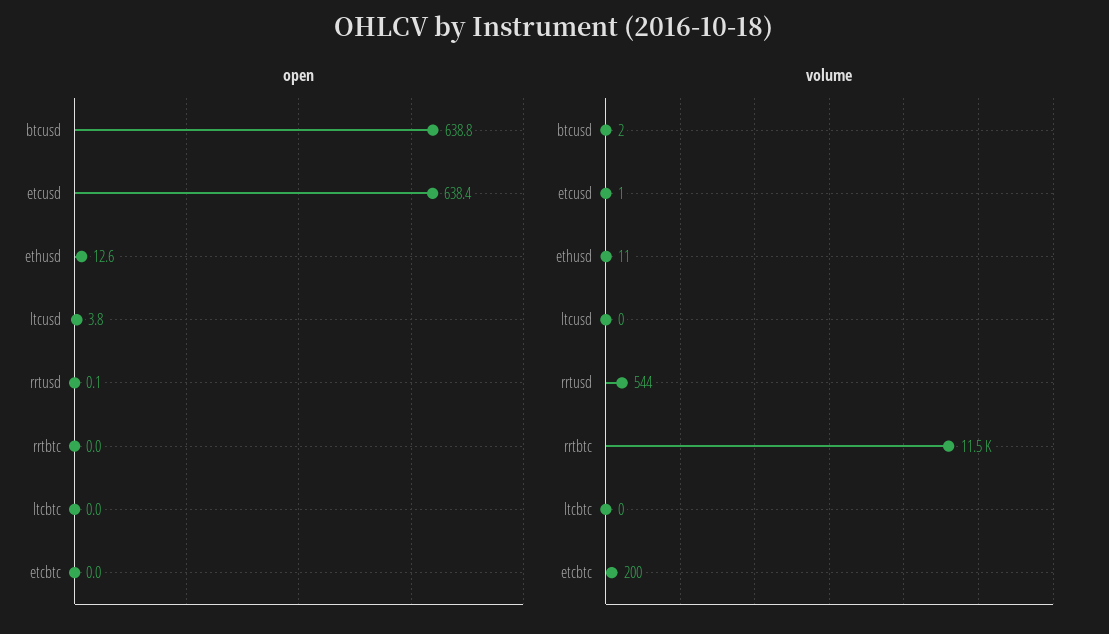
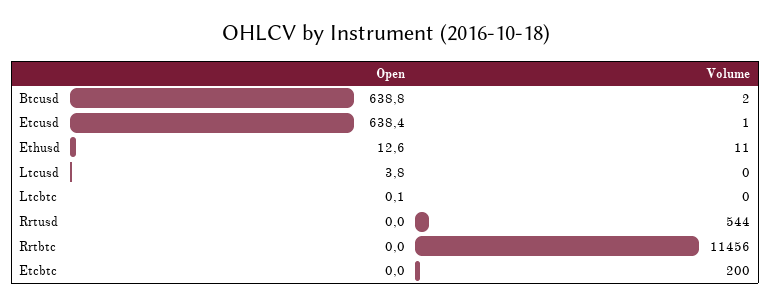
  {
    "open": {
      "btcusd": 638.8,
      "etcusd": 638.4,
      "ethusd": 12.6,
      "ltcusd": 3.8,
-     "rrtusd": 0.1,
+     "rrtusd": 0,
      "rrtbtc": 0,
-     "ltcbtc": 0,
+     "ltcbtc": 0.1,
      "etcbtc": 0
    },
    "volume": {
      "btcusd": 2,
      "etcusd": 1,
      "ethusd": 11,
      "ltcusd": 0,
      "rrtusd": 544,
      "rrtbtc": 11456,
      "ltcbtc": 0,
      "etcbtc": 200
    }
  }

